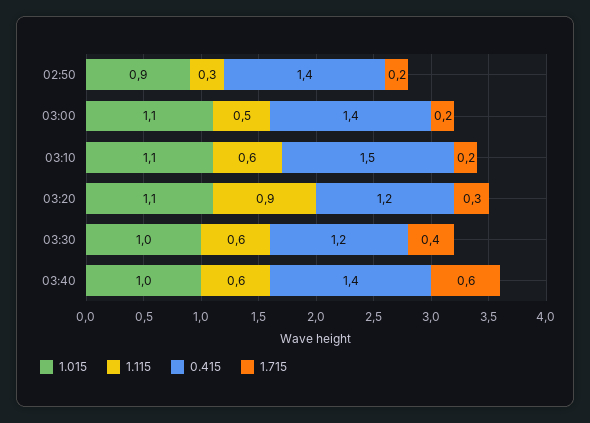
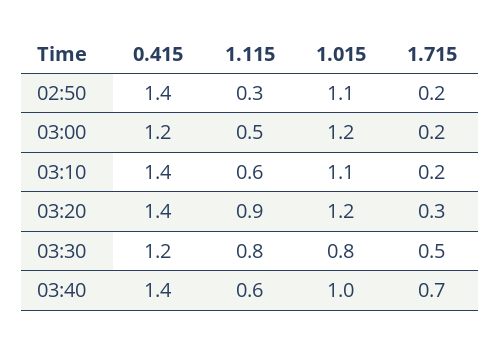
  {
    "1.015": {
-     "02:50": 0.9,
+     "02:50": 1.1,
-     "03:00": 1.1,
+     "03:00": 1.2,
      "03:10": 1.1,
-     "03:20": 1.1,
+     "03:20": 1.2,
-     "03:30": 1,
+     "03:30": 0.8,
      "03:40": 1
    },
    "1.115": {
      "02:50": 0.3,
      "03:00": 0.5,
      "03:10": 0.6,
      "03:20": 0.9,
-     "03:30": 0.6,
+     "03:30": 0.8,
      "03:40": 0.6
    },
    "0.415": {
      "02:50": 1.4,
-     "03:00": 1.4,
+     "03:00": 1.2,
-     "03:10": 1.5,
+     "03:10": 1.4,
-     "03:20": 1.2,
+     "03:20": 1.4,
      "03:30": 1.2,
      "03:40": 1.4
    },
    "1.715": {
      "02:50": 0.2,
      "03:00": 0.2,
      "03:10": 0.2,
      "03:20": 0.3,
-     "03:30": 0.4,
+     "03:30": 0.5,
-     "03:40": 0.6
+     "03:40": 0.7
    }
  }

